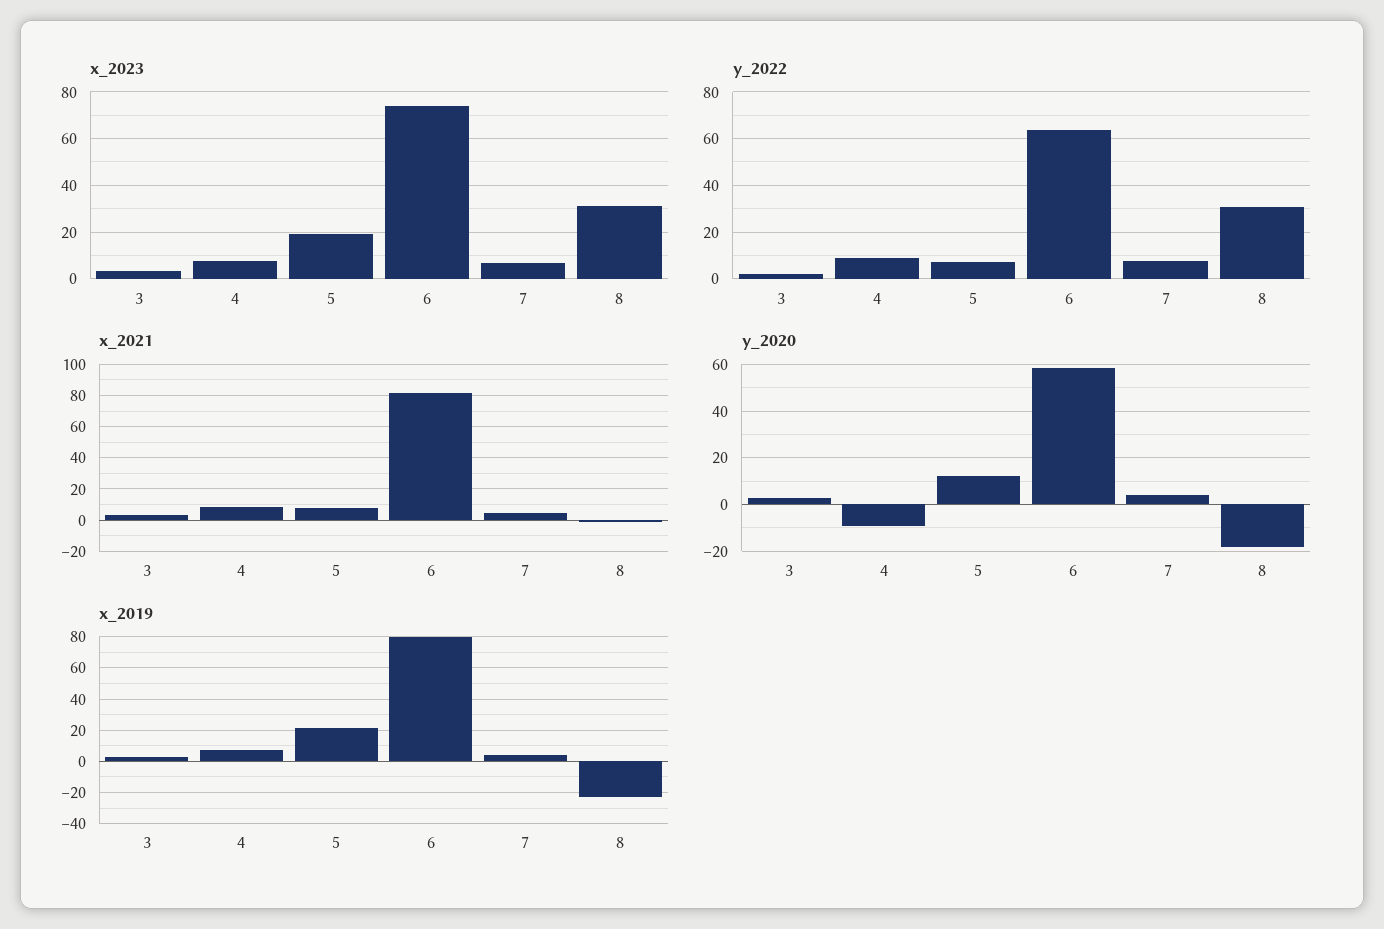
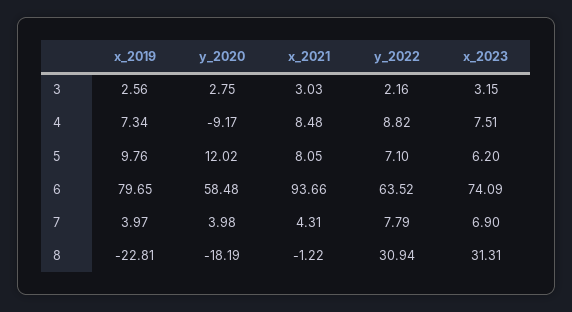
  {
    "x_2023": {
      "3": 3.15,
      "4": 7.51,
-     "5": 20,
+     "5": 6.2,
      "6": 74.09,
      "7": 6.9,
      "8": 31.31
    },
    "y_2022": {
      "3": 2.16,
      "4": 8.82,
      "5": 7.1,
      "6": 63.52,
      "7": 7.79,
      "8": 30.94
    },
    "x_2021": {
      "3": 3.03,
      "4": 8.48,
      "5": 8.05,
-     "6": 80,
+     "6": 93.66,
      "7": 4.31,
      "8": -1.22
    },
    "y_2020": {
      "3": 2.75,
      "4": -9.17,
      "5": 12.02,
      "6": 58.48,
      "7": 3.98,
      "8": -18.19
    },
    "x_2019": {
      "3": 2.56,
      "4": 7.34,
-     "5": 20,
+     "5": 9.76,
      "6": 79.65,
      "7": 3.97,
      "8": -22.81
    }
  }

